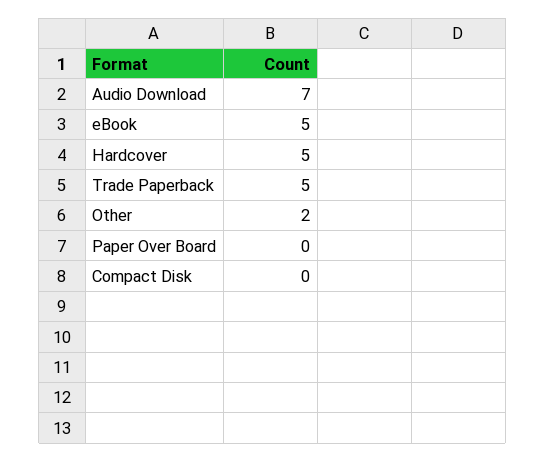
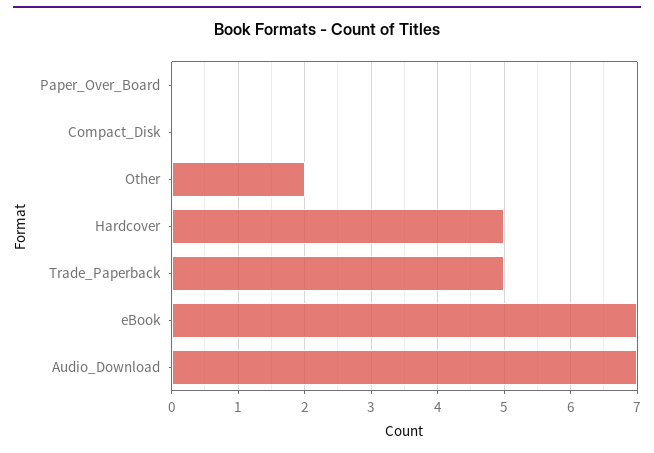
  {
    "Audio Download": 7,
-   "eBook": 5,
+   "eBook": 7,
    "Hardcover": 5,
    "Trade Paperback": 5,
    "Other": 2,
    "Paper Over Board": 0,
    "Compact Disk": 0
  }

